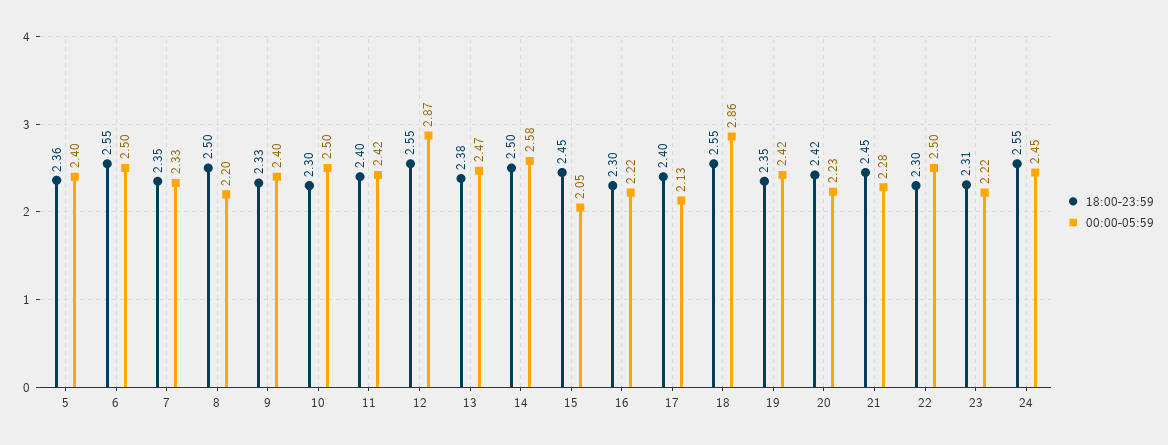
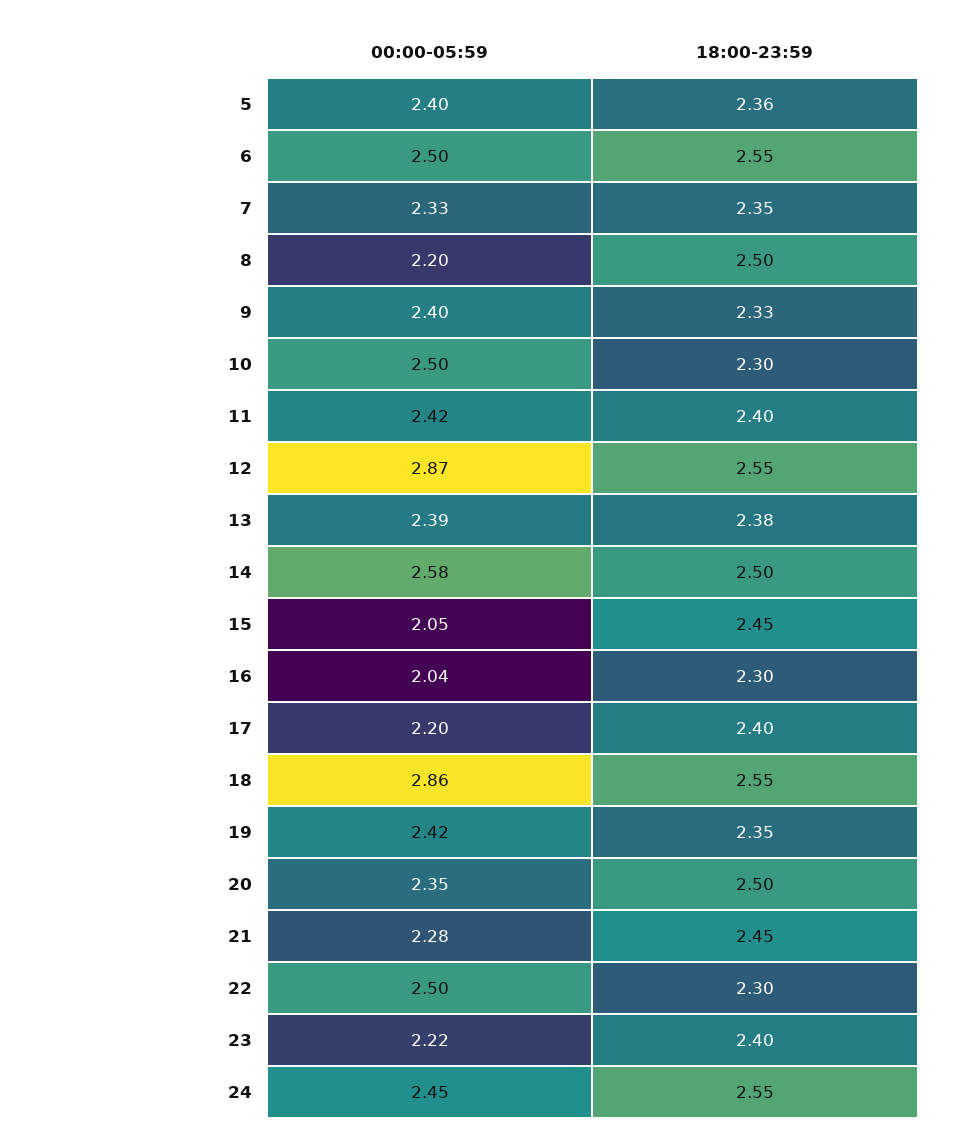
  {
    "18:00-23:59": {
      "5": 2.36,
      "6": 2.55,
      "7": 2.35,
      "8": 2.5,
      "9": 2.33,
      "10": 2.3,
      "11": 2.4,
      "12": 2.55,
      "13": 2.38,
      "14": 2.5,
      "15": 2.45,
      "16": 2.3,
      "17": 2.4,
      "18": 2.55,
      "19": 2.35,
-     "20": 2.42,
+     "20": 2.5,
      "21": 2.45,
      "22": 2.3,
-     "23": 2.31,
+     "23": 2.4,
      "24": 2.55
    },
    "00:00-05:59": {
      "5": 2.4,
      "6": 2.5,
      "7": 2.33,
      "8": 2.2,
      "9": 2.4,
      "10": 2.5,
      "11": 2.42,
      "12": 2.87,
-     "13": 2.47,
+     "13": 2.39,
      "14": 2.58,
      "15": 2.05,
-     "16": 2.22,
+     "16": 2.04,
-     "17": 2.13,
+     "17": 2.2,
      "18": 2.86,
      "19": 2.42,
-     "20": 2.23,
+     "20": 2.35,
      "21": 2.28,
      "22": 2.5,
      "23": 2.22,
      "24": 2.45
    }
  }

